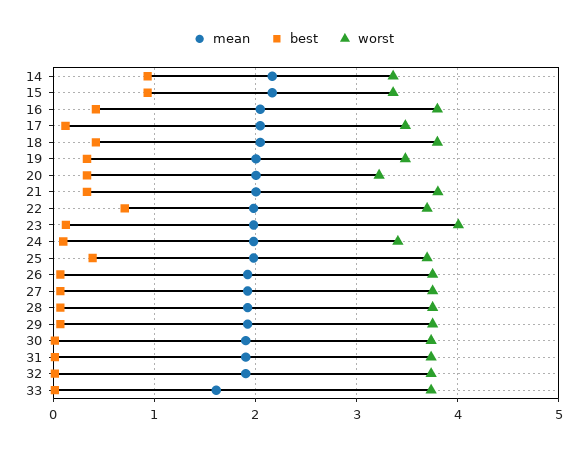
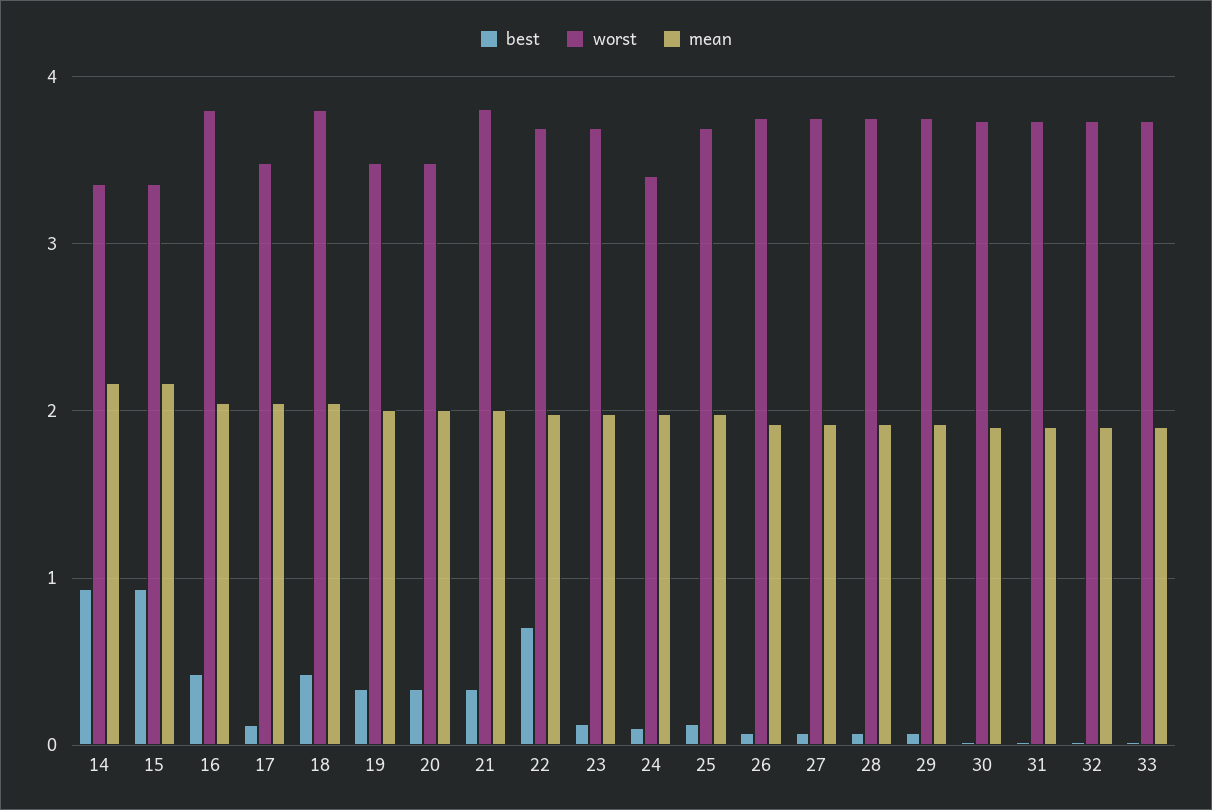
  {
    "mean": {
      "14": 2.2,
      "15": 2.2,
      "16": 2,
      "17": 2,
      "18": 2,
      "19": 2,
      "20": 2,
      "21": 2,
      "22": 2,
      "23": 2,
      "24": 2,
      "25": 2,
      "26": 1.9,
      "27": 1.9,
      "28": 1.9,
      "29": 1.9,
      "30": 1.9,
      "31": 1.9,
      "32": 1.9,
-     "33": 1.6
+     "33": 1.9
    },
    "best": {
      "14": 0.9,
      "15": 0.9,
      "16": 0.4,
      "17": 0.1,
      "18": 0.4,
      "19": 0.3,
      "20": 0.3,
      "21": 0.3,
      "22": 0.7,
      "23": 0.1,
      "24": 0.1,
-     "25": 0.4,
+     "25": 0.1,
      "26": 0.1,
      "27": 0.1,
      "28": 0.1,
      "29": 0.1,
      "30": 0,
      "31": 0,
      "32": 0,
      "33": 0
    },
    "worst": {
      "14": 3.4,
      "15": 3.4,
      "16": 3.8,
      "17": 3.5,
      "18": 3.8,
      "19": 3.5,
-     "20": 3.2,
+     "20": 3.5,
      "21": 3.8,
      "22": 3.7,
-     "23": 4,
+     "23": 3.7,
      "24": 3.4,
      "25": 3.7,
      "26": 3.8,
      "27": 3.8,
      "28": 3.8,
      "29": 3.8,
      "30": 3.7,
      "31": 3.7,
      "32": 3.7,
      "33": 3.7
    }
  }

